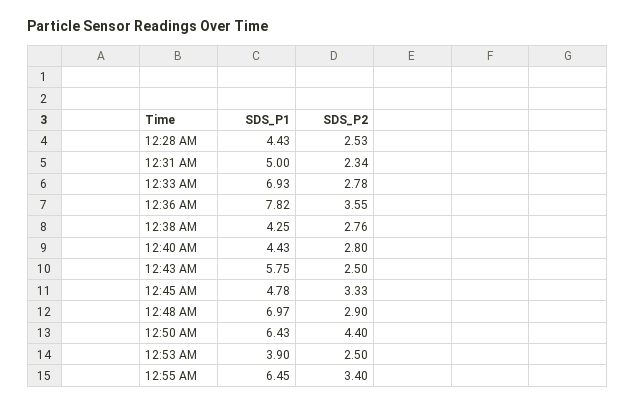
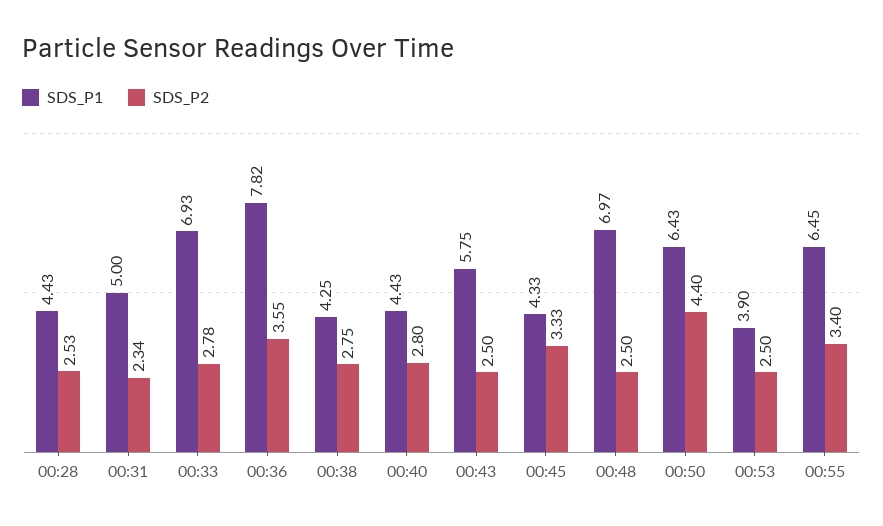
  {
    "SDS_P1": {
      "12:28 AM": 4.43,
      "12:31 AM": 5,
      "12:33 AM": 6.93,
      "12:36 AM": 7.82,
      "12:38 AM": 4.25,
      "12:40 AM": 4.43,
      "12:43 AM": 5.75,
-     "12:45 AM": 4.78,
+     "12:45 AM": 4.33,
      "12:48 AM": 6.97,
      "12:50 AM": 6.43,
      "12:53 AM": 3.9,
      "12:55 AM": 6.45
    },
    "SDS_P2": {
      "12:28 AM": 2.53,
      "12:31 AM": 2.34,
      "12:33 AM": 2.78,
      "12:36 AM": 3.55,
-     "12:38 AM": 2.76,
+     "12:38 AM": 2.75,
      "12:40 AM": 2.8,
      "12:43 AM": 2.5,
      "12:45 AM": 3.33,
-     "12:48 AM": 2.9,
+     "12:48 AM": 2.5,
      "12:50 AM": 4.4,
      "12:53 AM": 2.5,
      "12:55 AM": 3.4
    }
  }

